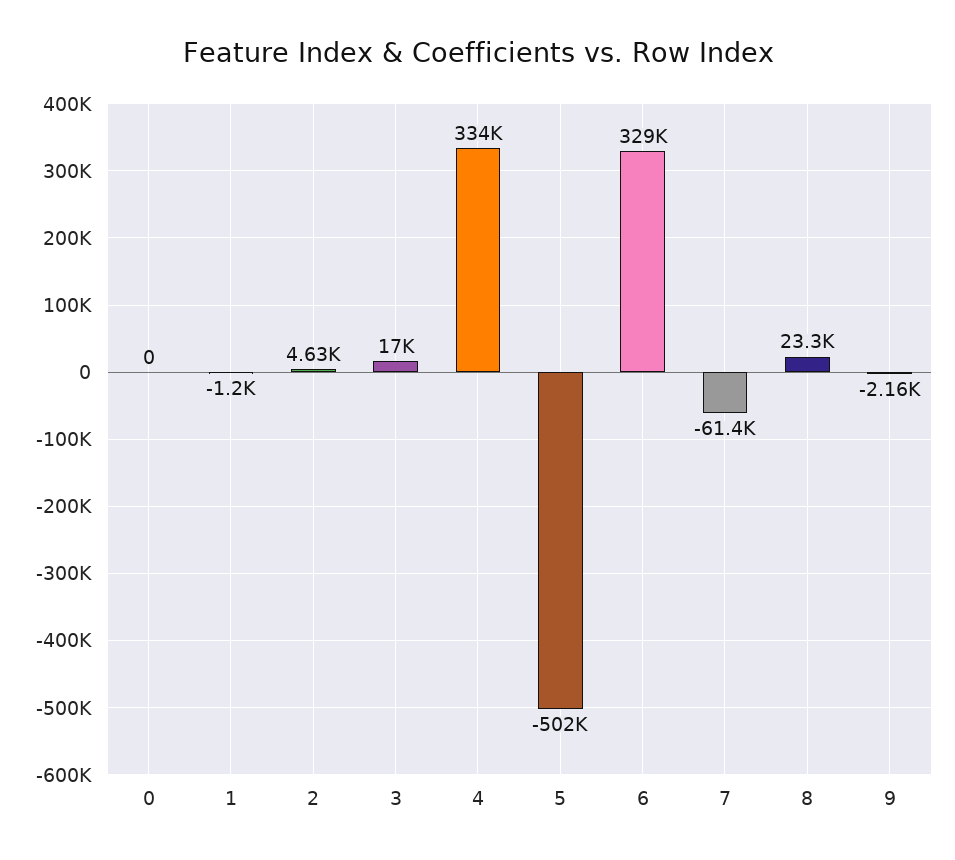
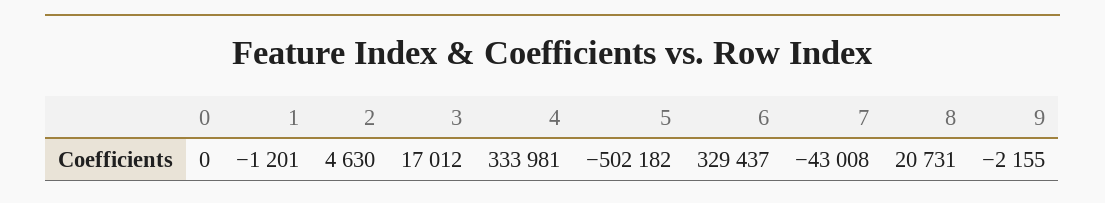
  {
    "0": 0,
    "1": -1201,
    "2": 4630,
    "3": 17012,
    "4": 333981,
    "5": -502182,
    "6": 329437,
-   "7": -61400,
+   "7": -43008,
-   "8": 23300,
+   "8": 20731,
    "9": -2155
  }

